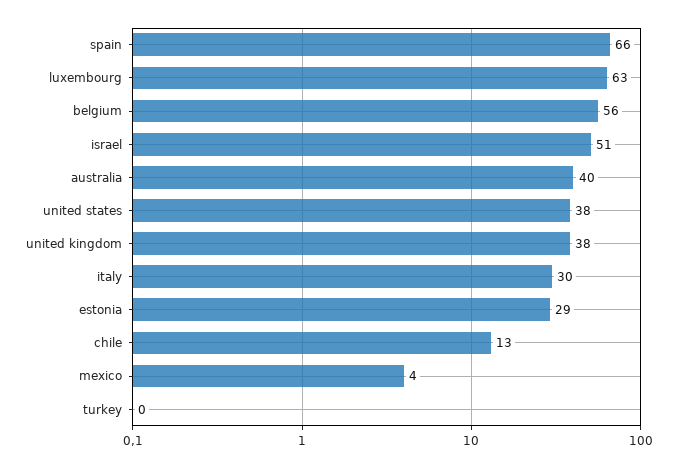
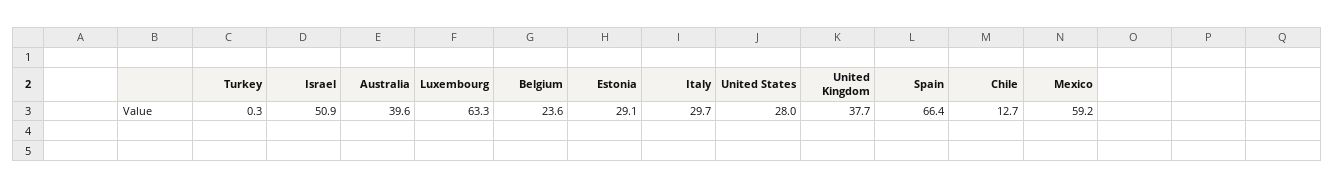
  {
    "spain": 66.4,
    "luxembourg": 63.3,
-   "belgium": 56,
+   "belgium": 23.6,
    "israel": 50.9,
    "australia": 39.6,
-   "united states": 38,
+   "united states": 28,
    "united kingdom": 37.7,
    "italy": 29.7,
    "estonia": 29.1,
    "chile": 12.7,
-   "mexico": 4,
+   "mexico": 59.2,
    "turkey": 0.3
  }

